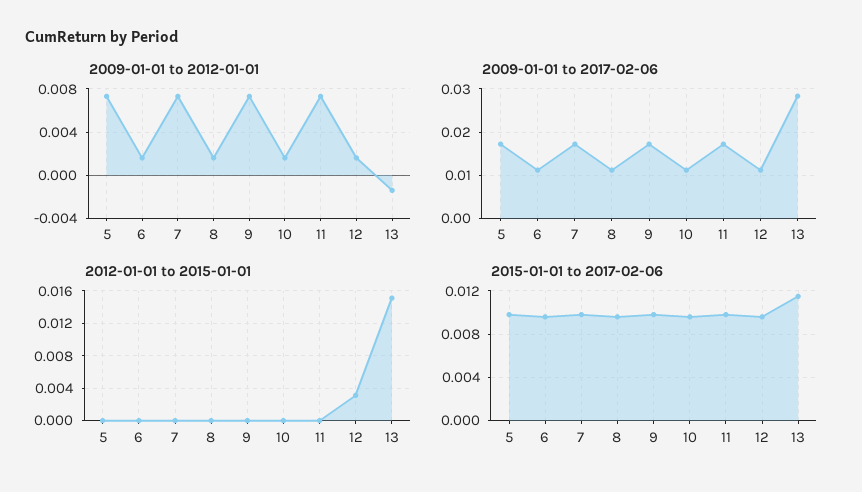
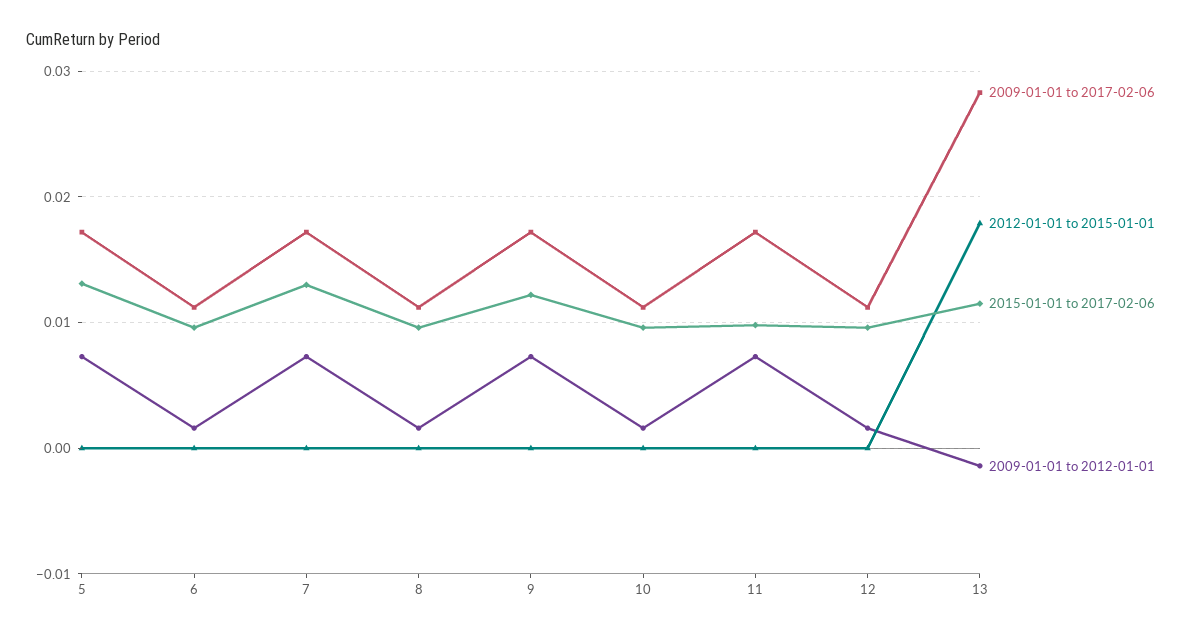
  {
    "2009-01-01 to 2012-01-01": {
      "5": 0.007,
      "6": 0.002,
      "7": 0.007,
      "8": 0.002,
      "9": 0.007,
      "10": 0.002,
      "11": 0.007,
      "12": 0.002,
      "13": -0.001
    },
    "2009-01-01 to 2017-02-06": {
      "5": 0.017,
      "6": 0.011,
      "7": 0.017,
      "8": 0.011,
      "9": 0.017,
      "10": 0.011,
      "11": 0.017,
      "12": 0.011,
      "13": 0.028
    },
    "2012-01-01 to 2015-01-01": {
      "5": 0,
      "6": 0,
      "7": 0,
      "8": 0,
      "9": 0,
      "10": 0,
      "11": 0,
-     "12": 0.003,
+     "12": 0,
-     "13": 0.015
+     "13": 0.018
    },
    "2015-01-01 to 2017-02-06": {
-     "5": 0.01,
+     "5": 0.013,
      "6": 0.01,
-     "7": 0.01,
+     "7": 0.013,
      "8": 0.01,
-     "9": 0.01,
+     "9": 0.012,
      "10": 0.01,
      "11": 0.01,
      "12": 0.01,
      "13": 0.012
    }
  }

